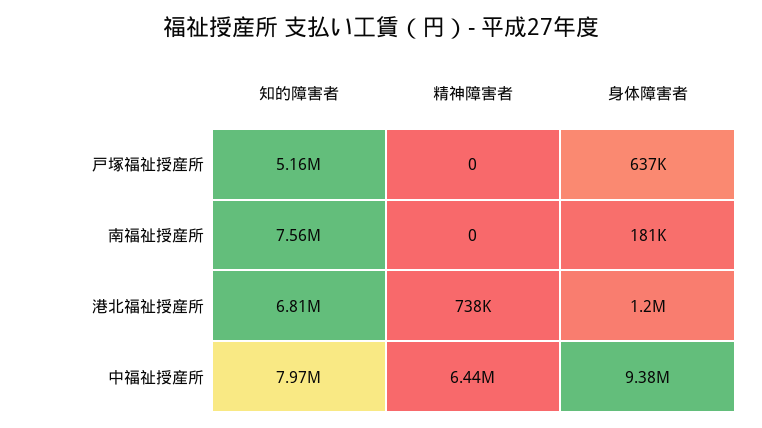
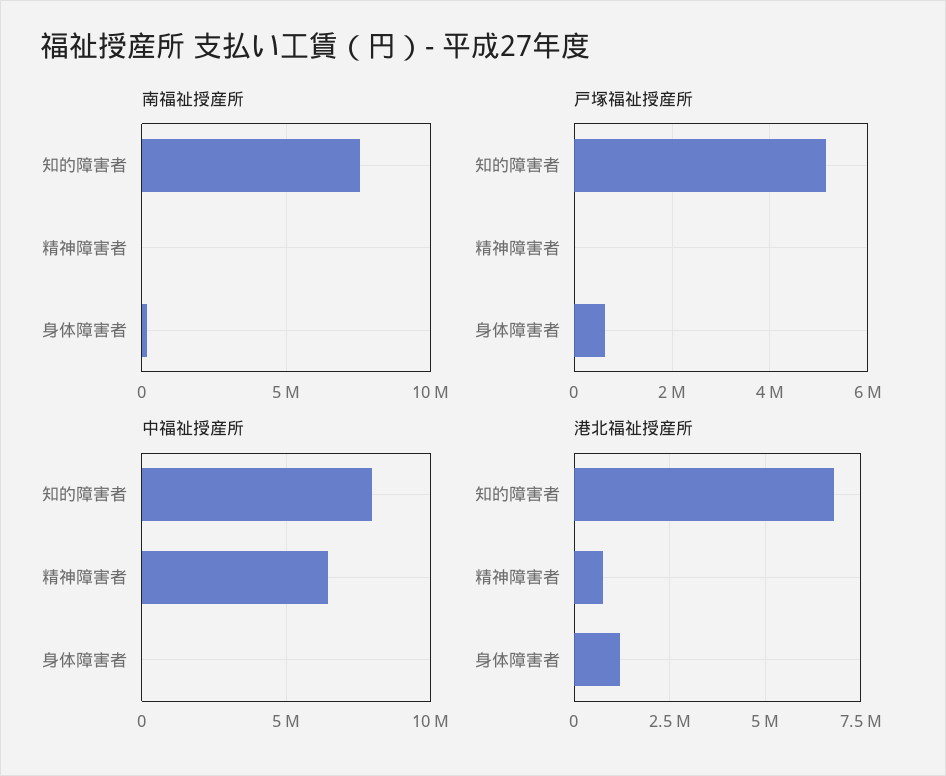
  {
    "戸塚福祉授産所": {
      "知的障害者": 5160000,
      "精神障害者": 0,
      "身体障害者": 637000
    },
    "南福祉授産所": {
      "知的障害者": 7560000,
      "精神障害者": 0,
      "身体障害者": 181000
    },
    "港北福祉授産所": {
      "知的障害者": 6810000,
      "精神障害者": 738000,
      "身体障害者": 1200000
    },
    "中福祉授産所": {
      "知的障害者": 7970000,
      "精神障害者": 6440000,
-     "身体障害者": 9380000
+     "身体障害者": 0
    }
  }

